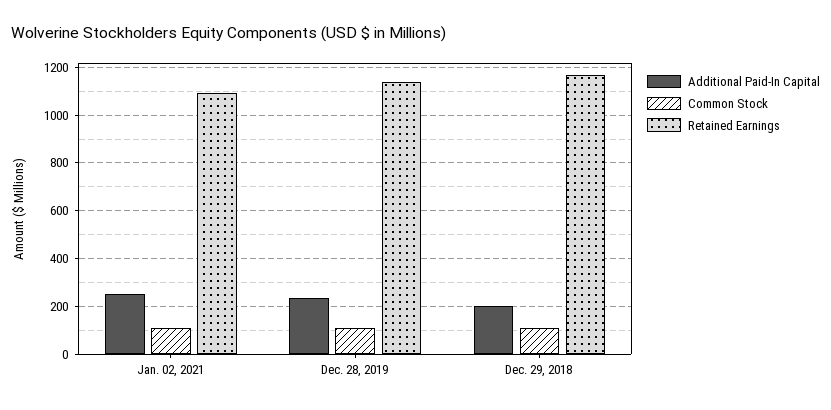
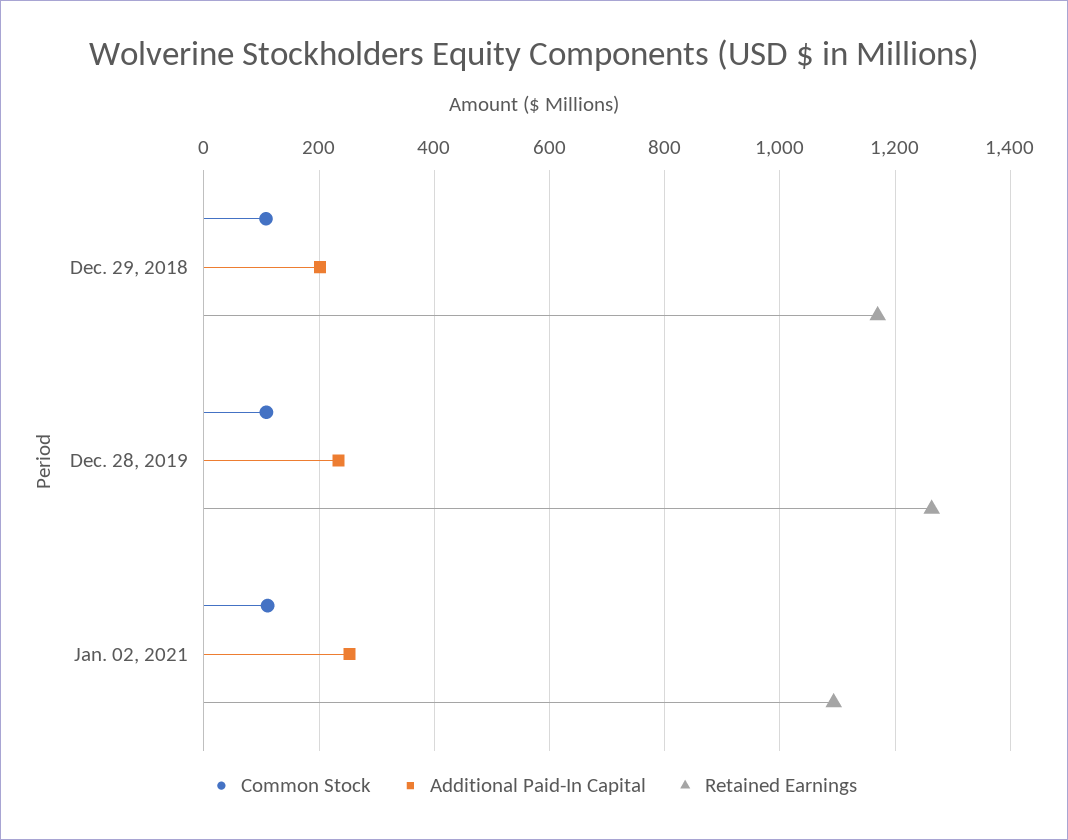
  {
    "Additional Paid-In Capital": {
      "Jan. 02, 2021": 260,
      "Dec. 28, 2019": 240,
      "Dec. 29, 2018": 200
    },
    "Common Stock": {
      "Jan. 02, 2021": 120,
      "Dec. 28, 2019": 100,
      "Dec. 29, 2018": 100
    },
    "Retained Earnings": {
      "Jan. 02, 2021": 1100,
-     "Dec. 28, 2019": 1150,
+     "Dec. 28, 2019": 1260,
      "Dec. 29, 2018": 1160
    }
  }

